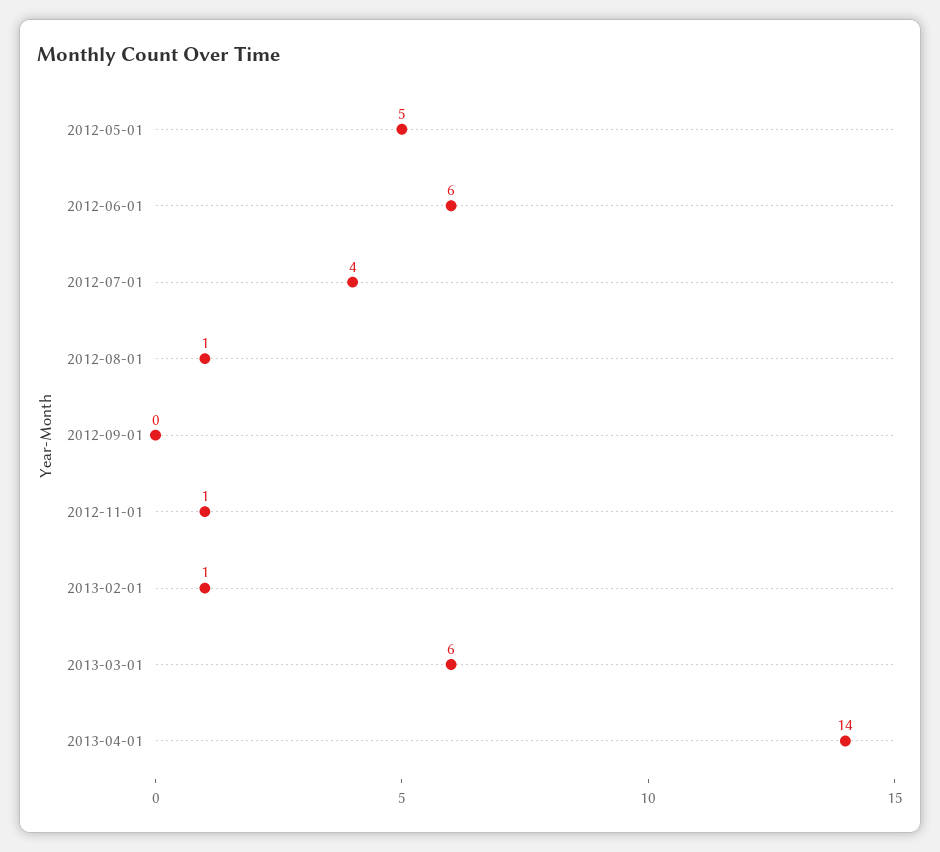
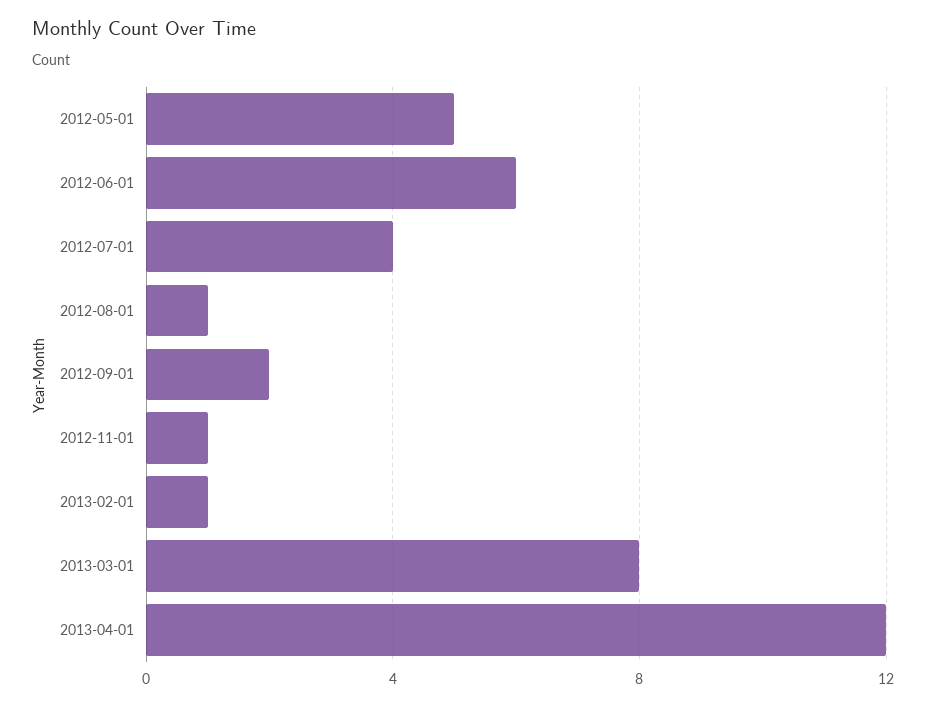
  {
    "2012-05-01": 5,
    "2012-06-01": 6,
    "2012-07-01": 4,
    "2012-08-01": 1,
-   "2012-09-01": 0,
+   "2012-09-01": 2,
    "2012-11-01": 1,
    "2013-02-01": 1,
-   "2013-03-01": 6,
+   "2013-03-01": 8,
-   "2013-04-01": 14
+   "2013-04-01": 12
  }

